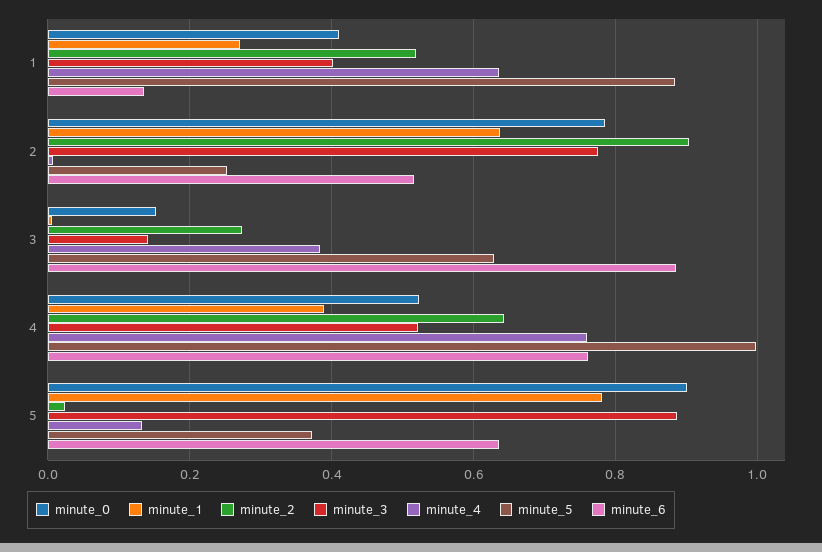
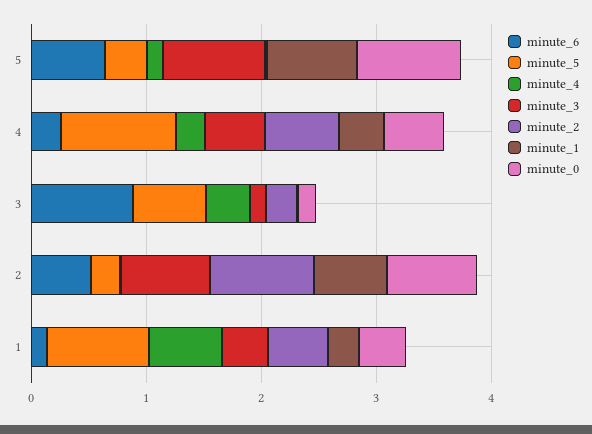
  {
    "minute_0": {
      "1": 0.42,
      "2": 0.78,
      "3": 0.16,
      "4": 0.52,
      "5": 0.9
    },
    "minute_1": {
      "1": 0.28,
      "2": 0.64,
      "3": 0,
      "4": 0.38,
      "5": 0.78
    },
    "minute_2": {
      "1": 0.52,
      "2": 0.9,
      "3": 0.28,
      "4": 0.64,
      "5": 0.02
    },
    "minute_3": {
      "1": 0.4,
      "2": 0.78,
      "3": 0.14,
      "4": 0.52,
      "5": 0.88
    },
    "minute_4": {
      "1": 0.64,
      "2": 0,
      "3": 0.38,
-     "4": 0.76,
+     "4": 0.2,
      "5": 0.14
    },
    "minute_5": {
      "1": 0.88,
      "2": 0.26,
      "3": 0.62,
      "4": 1,
      "5": 0.38
    },
    "minute_6": {
      "1": 0.14,
      "2": 0.52,
      "3": 0.88,
-     "4": 0.76,
+     "4": 0.2,
      "5": 0.64
    }
  }

